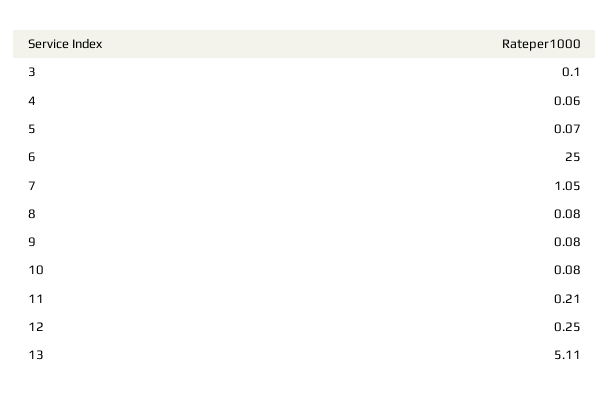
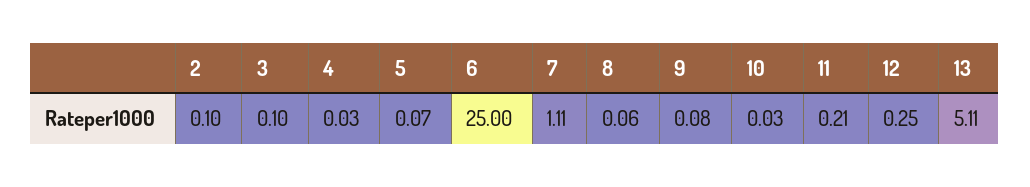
  {
    "3": 0.1,
-   "4": 0.06,
+   "4": 0.03,
    "5": 0.07,
    "6": 25,
-   "7": 1.05,
+   "7": 1.11,
-   "8": 0.08,
+   "8": 0.06,
    "9": 0.08,
-   "10": 0.08,
+   "10": 0.03,
    "11": 0.21,
    "12": 0.25,
-   "13": 5.11
+   "13": 5.11,
+   "2": 0.1
  }

